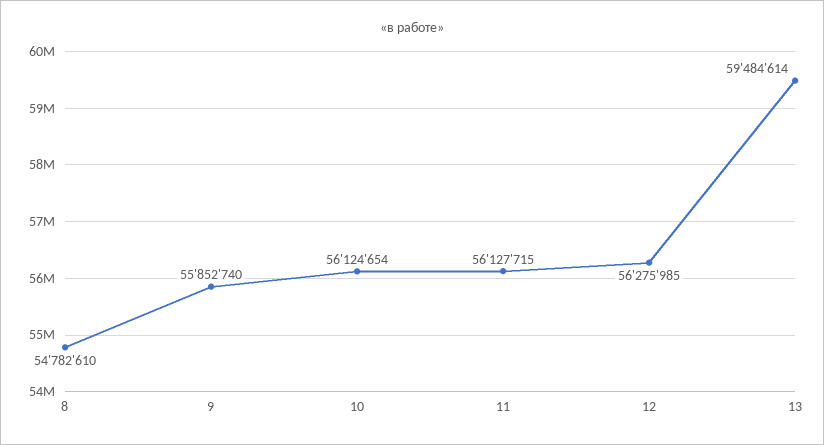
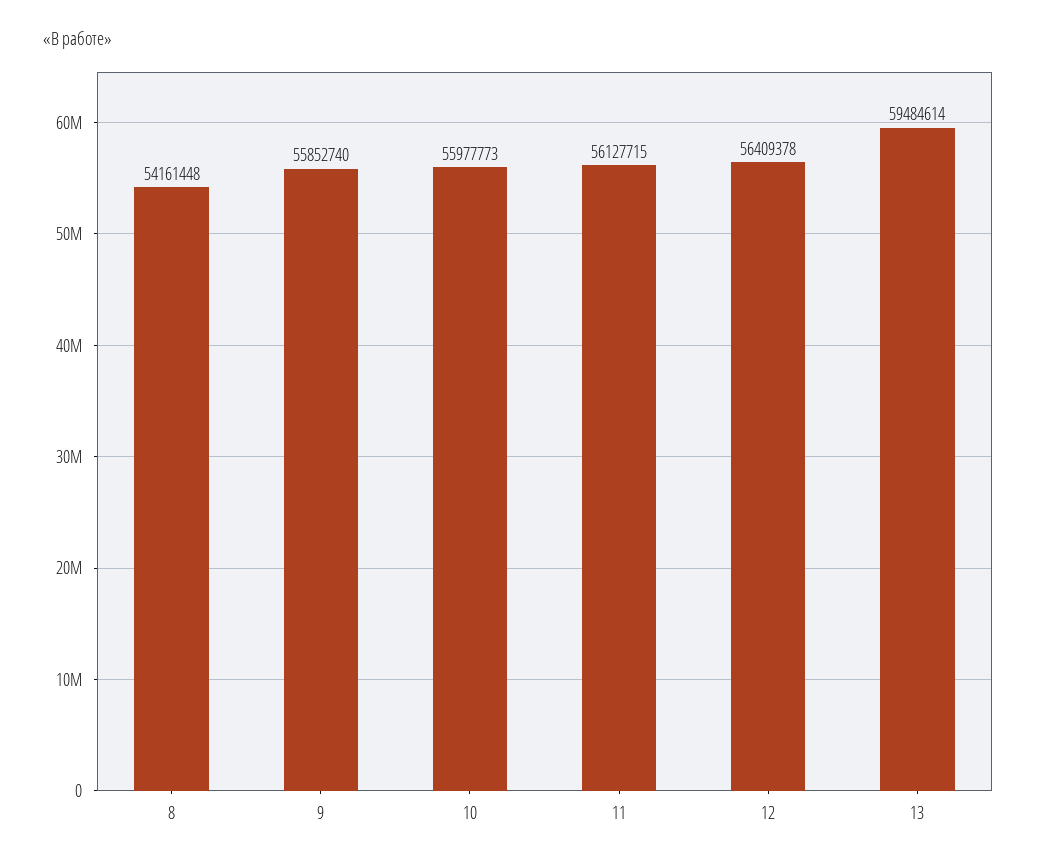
  {
-   "8": 54782610,
+   "8": 54161448,
    "9": 55852740,
-   "10": 56124654,
+   "10": 55977773,
    "11": 56127715,
-   "12": 56275985,
+   "12": 56409378,
    "13": 59484614
  }

